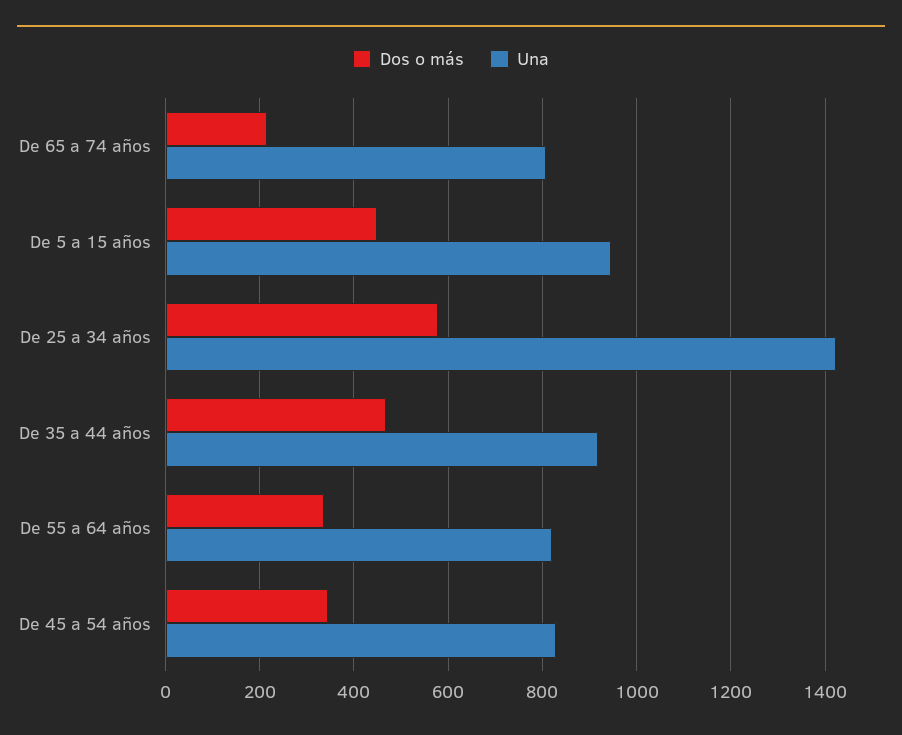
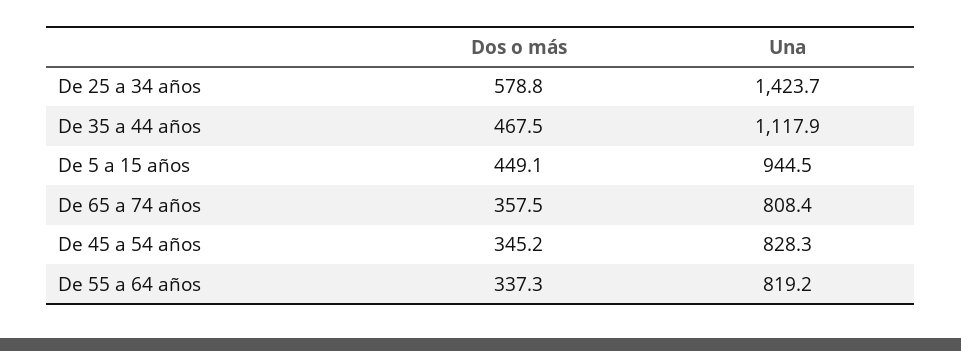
  {
    "Dos o más": {
-     "De 65 a 74 años": 220,
+     "De 65 a 74 años": 357.5,
      "De 5 a 15 años": 449.1,
      "De 25 a 34 años": 578.8,
      "De 35 a 44 años": 467.5,
      "De 55 a 64 años": 337.3,
      "De 45 a 54 años": 345.2
    },
    "Una": {
      "De 65 a 74 años": 808.4,
      "De 5 a 15 años": 944.5,
      "De 25 a 34 años": 1423.7,
-     "De 35 a 44 años": 920,
+     "De 35 a 44 años": 1117.9,
      "De 55 a 64 años": 819.2,
      "De 45 a 54 años": 828.3
    }
  }

